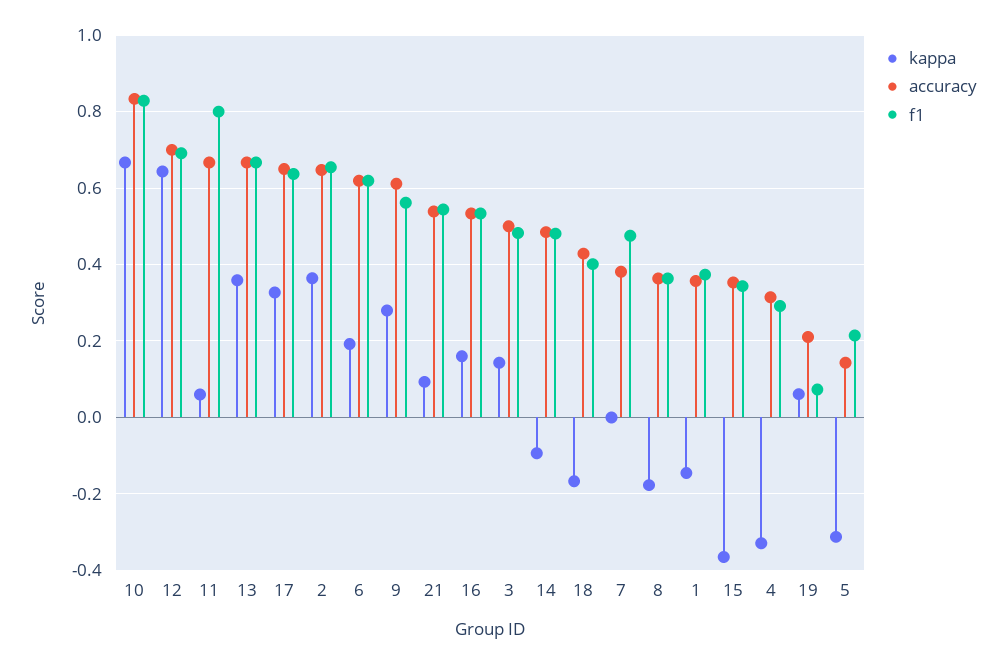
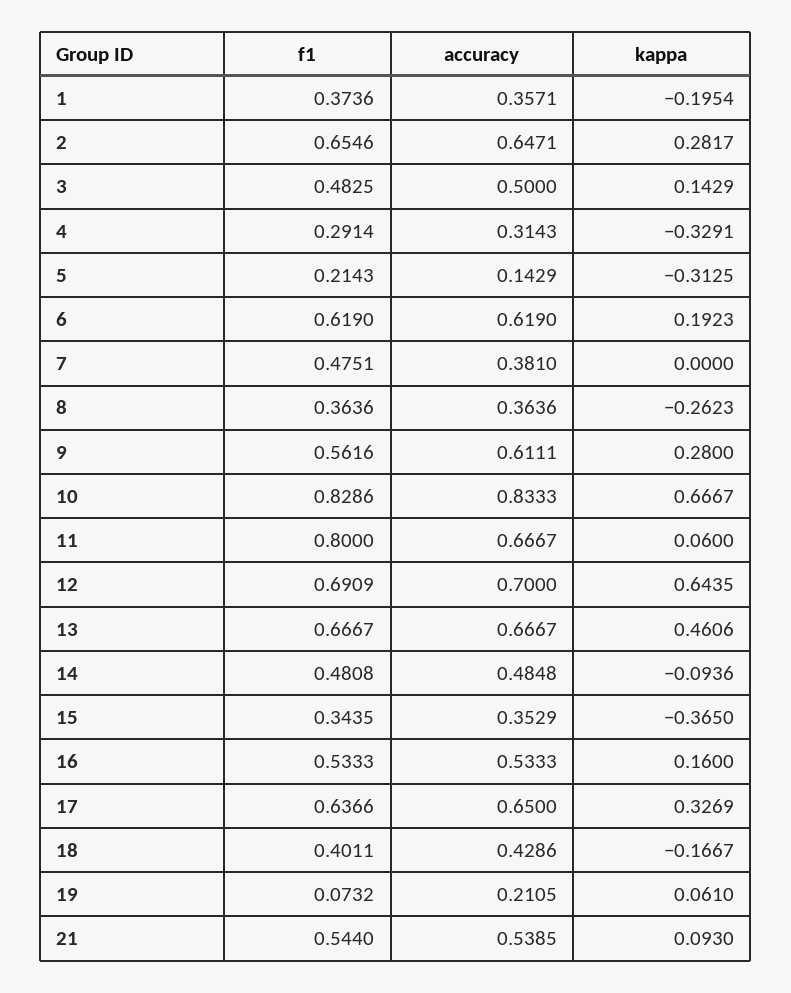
  {
    "kappa": {
      "10": 0.6667,
      "12": 0.6435,
      "11": 0.06,
-     "13": 0.36,
+     "13": 0.4606,
      "17": 0.3269,
-     "2": 0.36,
+     "2": 0.2817,
      "6": 0.1923,
      "9": 0.28,
      "21": 0.093,
      "16": 0.16,
      "3": 0.1429,
      "14": -0.0936,
      "18": -0.1667,
      "7": 0,
-     "8": -0.18,
+     "8": -0.2623,
-     "1": -0.14,
+     "1": -0.1954,
      "15": -0.365,
      "4": -0.3291,
      "19": 0.061,
      "5": -0.3125
    },
    "accuracy": {
      "10": 0.8333,
      "12": 0.7,
      "11": 0.6667,
      "13": 0.6667,
      "17": 0.65,
      "2": 0.6471,
      "6": 0.619,
      "9": 0.6111,
      "21": 0.5385,
      "16": 0.5333,
      "3": 0.5,
      "14": 0.4848,
      "18": 0.4286,
      "7": 0.381,
      "8": 0.3636,
      "1": 0.3571,
      "15": 0.3529,
      "4": 0.3143,
      "19": 0.2105,
      "5": 0.1429
    },
    "f1": {
      "10": 0.8286,
      "12": 0.6909,
      "11": 0.8,
      "13": 0.6667,
      "17": 0.6366,
      "2": 0.6546,
      "6": 0.619,
      "9": 0.5616,
      "21": 0.544,
      "16": 0.5333,
      "3": 0.4825,
      "14": 0.4808,
      "18": 0.4011,
      "7": 0.4751,
      "8": 0.3636,
      "1": 0.3736,
      "15": 0.3435,
      "4": 0.2914,
      "19": 0.0732,
      "5": 0.2143
    }
  }

